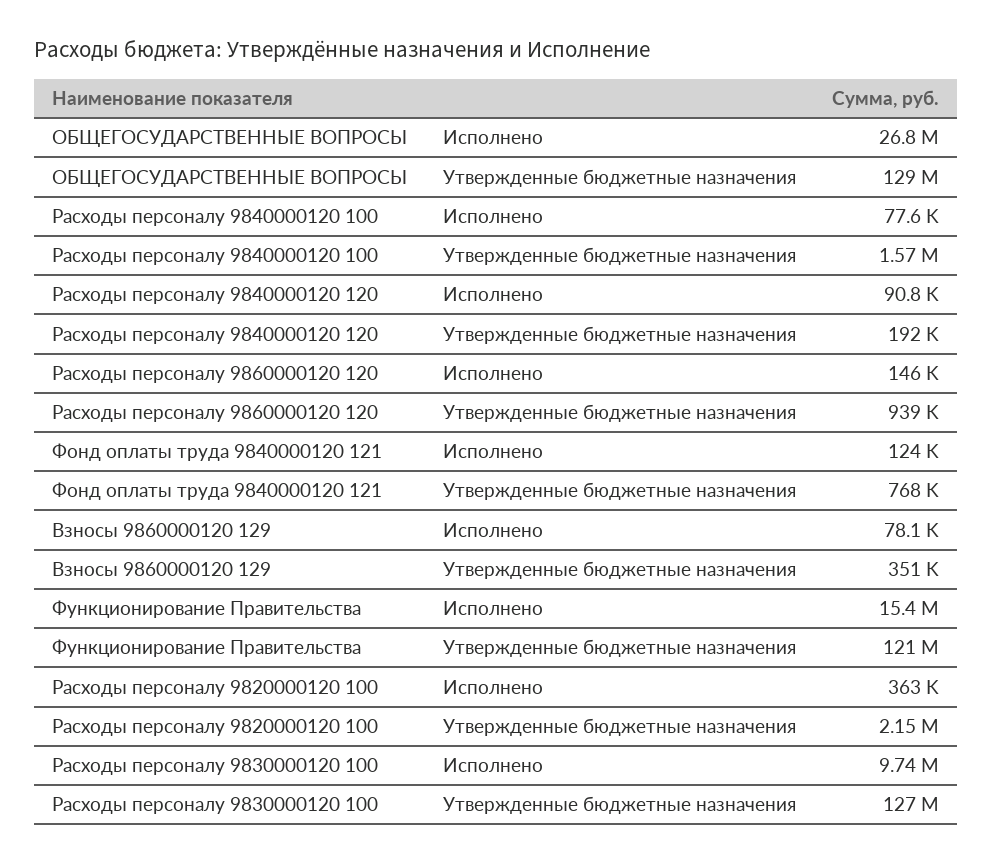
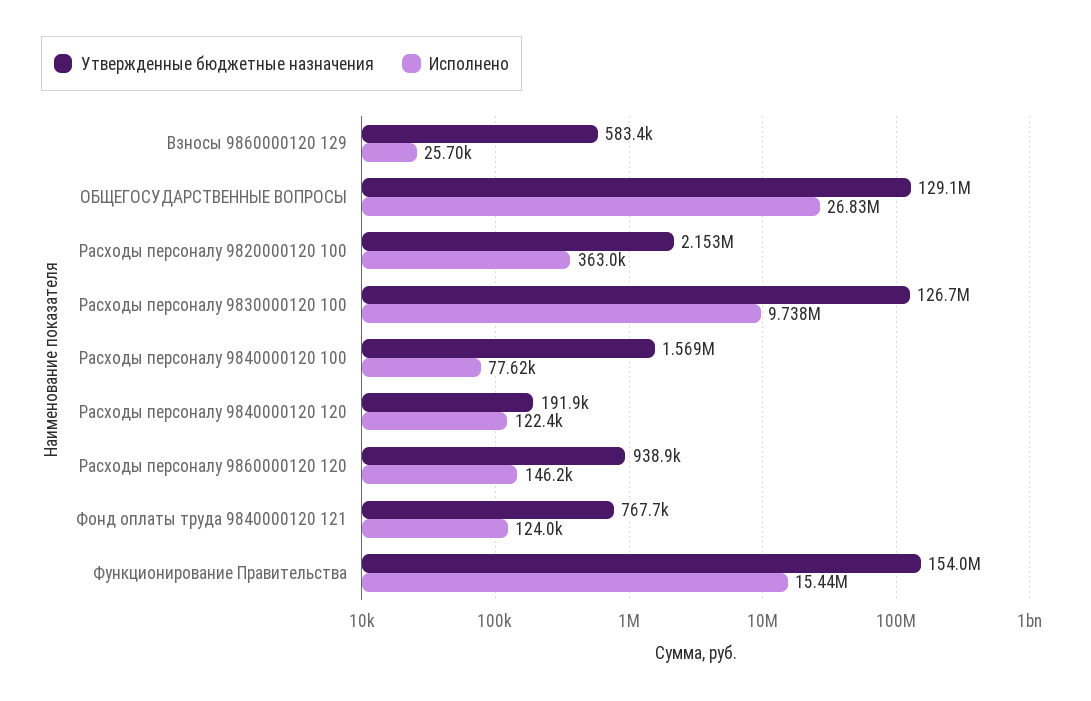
  {
    "Исполнено": {
      "ОБЩЕГОСУДАРСТВЕННЫЕ ВОПРОСЫ": 26830000,
      "Расходы персоналу 9840000120 100": 77620,
-     "Расходы персоналу 9840000120 120": 90800,
+     "Расходы персоналу 9840000120 120": 122400,
      "Расходы персоналу 9860000120 120": 146200,
      "Фонд оплаты труда 9840000120 121": 124000,
-     "Взносы 9860000120 129": 78100,
+     "Взносы 9860000120 129": 25700,
      "Функционирование Правительства": 15440000,
      "Расходы персоналу 9820000120 100": 363000,
      "Расходы персоналу 9830000120 100": 9738000
    },
    "Утвержденные бюджетные назначения": {
      "ОБЩЕГОСУДАРСТВЕННЫЕ ВОПРОСЫ": 129100000,
      "Расходы персоналу 9840000120 100": 1569000,
      "Расходы персоналу 9840000120 120": 191900,
      "Расходы персоналу 9860000120 120": 938900,
      "Фонд оплаты труда 9840000120 121": 767700,
-     "Взносы 9860000120 129": 351000,
+     "Взносы 9860000120 129": 583400,
-     "Функционирование Правительства": 121000000,
+     "Функционирование Правительства": 154000000,
      "Расходы персоналу 9820000120 100": 2153000,
      "Расходы персоналу 9830000120 100": 126700000
    }
  }

